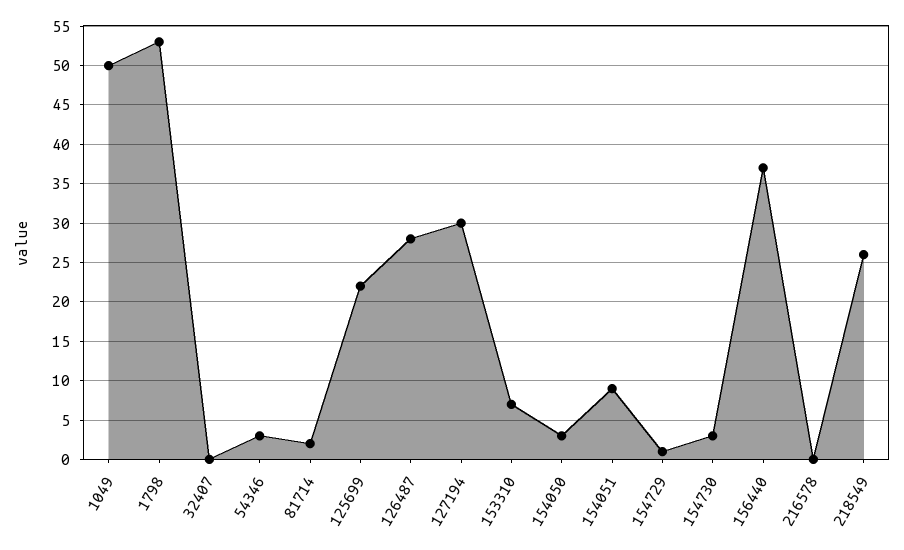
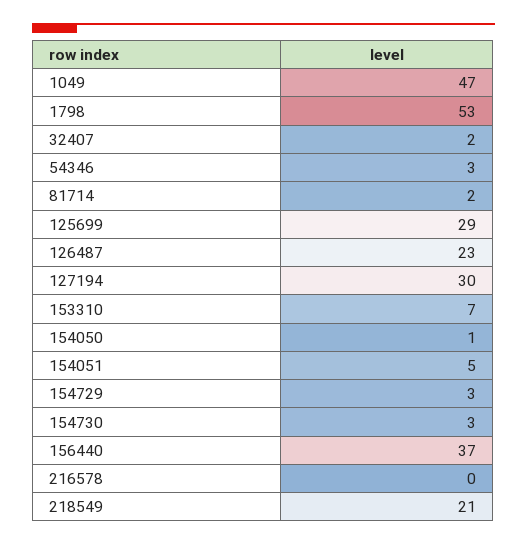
  {
-   "1049": 50,
+   "1049": 47,
    "1798": 53,
-   "32407": 0,
+   "32407": 2,
    "54346": 3,
    "81714": 2,
-   "125699": 22,
+   "125699": 29,
-   "126487": 28,
+   "126487": 23,
    "127194": 30,
    "153310": 7,
-   "154050": 3,
+   "154050": 1,
-   "154051": 9,
+   "154051": 5,
-   "154729": 1,
+   "154729": 3,
    "154730": 3,
    "156440": 37,
    "216578": 0,
-   "218549": 26
+   "218549": 21
  }

